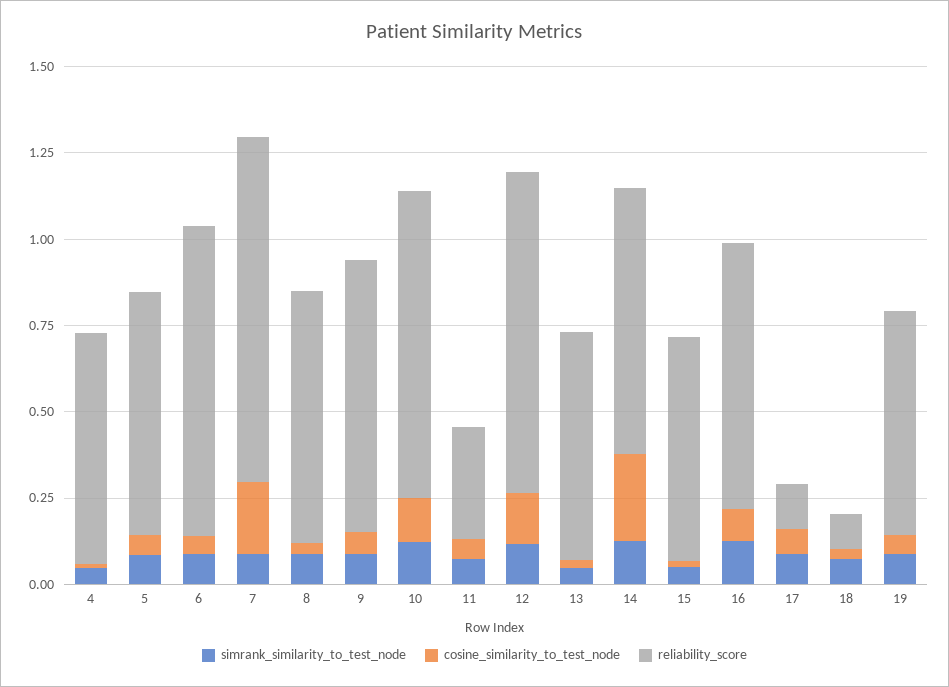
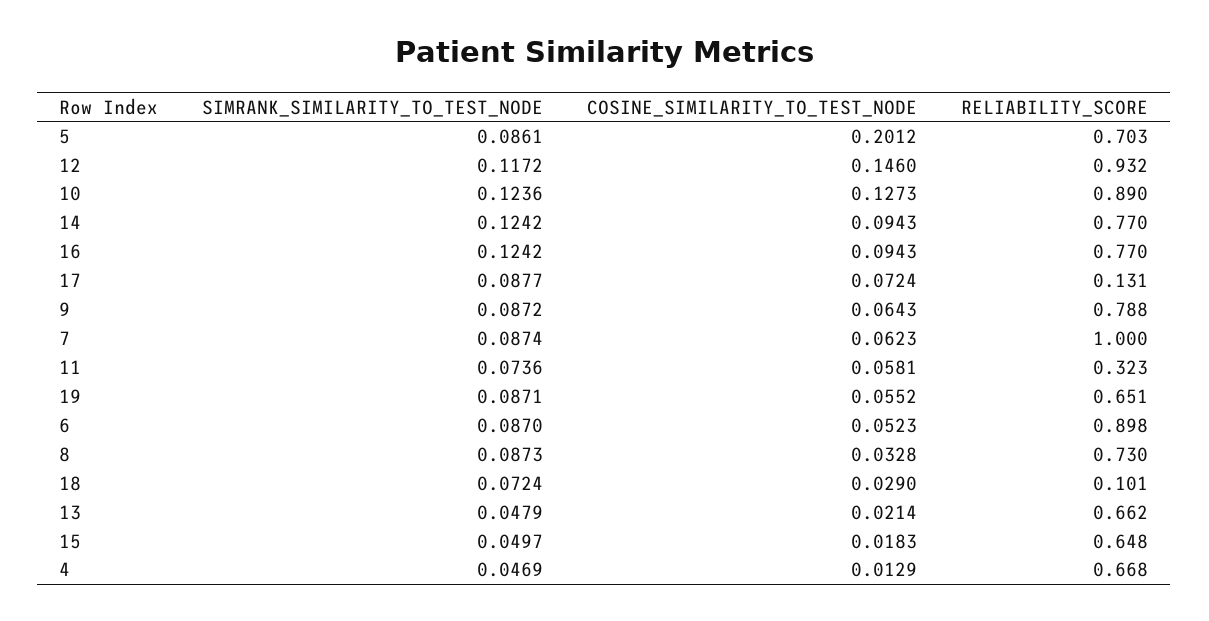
  {
    "simrank_similarity_to_test_node": {
      "4": 0.0469,
      "5": 0.0861,
      "6": 0.087,
      "7": 0.0874,
      "8": 0.0873,
      "9": 0.0872,
      "10": 0.1236,
      "11": 0.0736,
      "12": 0.1172,
      "13": 0.0479,
      "14": 0.1242,
      "15": 0.0497,
      "16": 0.1242,
      "17": 0.0877,
      "18": 0.0724,
      "19": 0.0871
    },
    "cosine_similarity_to_test_node": {
      "4": 0.0129,
-     "5": 0.05,
+     "5": 0.2012,
      "6": 0.0523,
-     "7": 0.2,
+     "7": 0.0623,
      "8": 0.0328,
      "9": 0.0643,
      "10": 0.1273,
      "11": 0.0581,
      "12": 0.146,
      "13": 0.0214,
-     "14": 0.25,
+     "14": 0.0943,
      "15": 0.0183,
      "16": 0.0943,
      "17": 0.0724,
      "18": 0.029,
      "19": 0.0552
    },
    "reliability_score": {
      "4": 0.668,
      "5": 0.703,
      "6": 0.898,
      "7": 1,
      "8": 0.73,
      "9": 0.788,
      "10": 0.89,
      "11": 0.323,
      "12": 0.932,
      "13": 0.662,
      "14": 0.77,
      "15": 0.648,
      "16": 0.77,
      "17": 0.131,
      "18": 0.101,
      "19": 0.651
    }
  }

